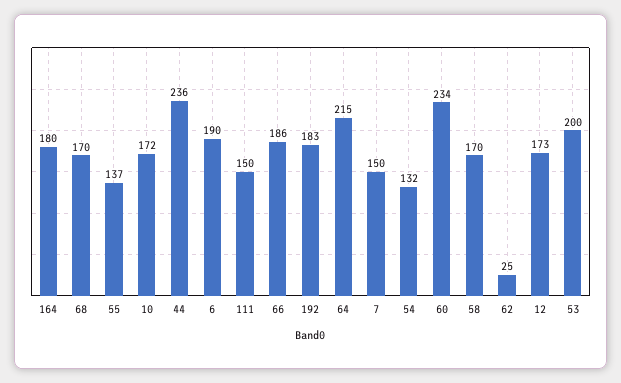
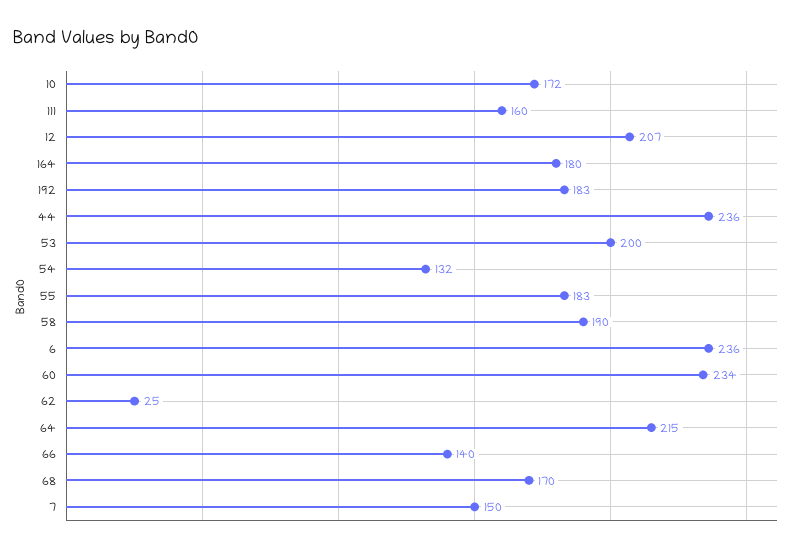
  {
    "164": 180,
    "68": 170,
-   "55": 137,
+   "55": 183,
    "10": 172,
    "44": 236,
-   "6": 190,
+   "6": 236,
-   "111": 150,
+   "111": 160,
-   "66": 186,
+   "66": 140,
    "192": 183,
    "64": 215,
    "7": 150,
    "54": 132,
    "60": 234,
-   "58": 170,
+   "58": 190,
    "62": 25,
-   "12": 173,
+   "12": 207,
    "53": 200
  }

